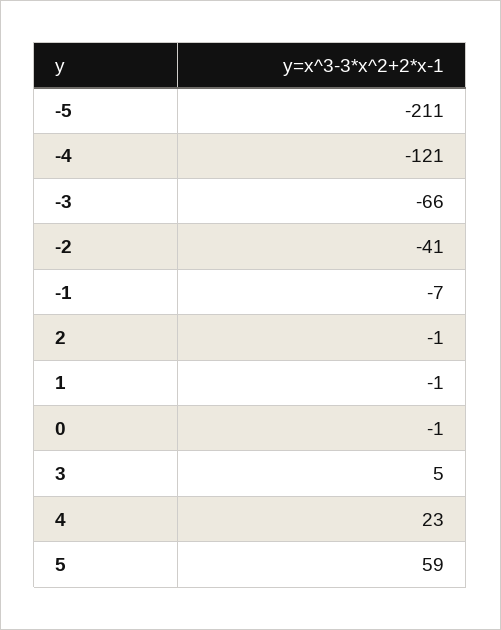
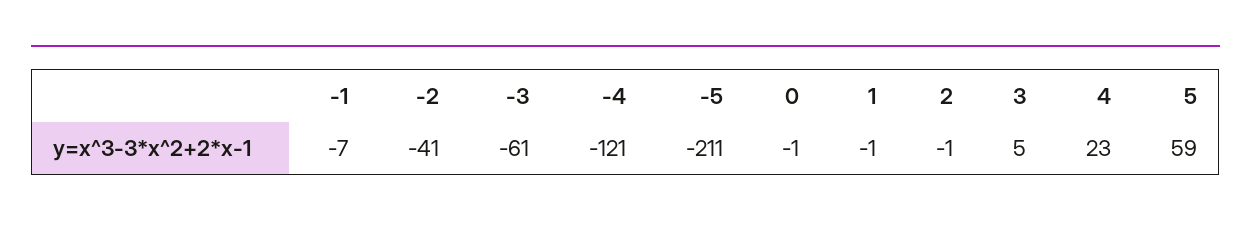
  {
    "-5": -211,
    "-4": -121,
-   "-3": -66,
+   "-3": -61,
    "-2": -41,
    "-1": -7,
    "2": -1,
    "1": -1,
    "0": -1,
    "3": 5,
    "4": 23,
    "5": 59
  }

